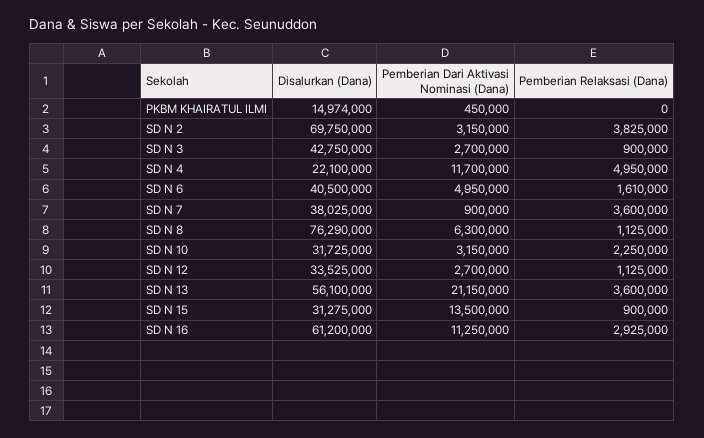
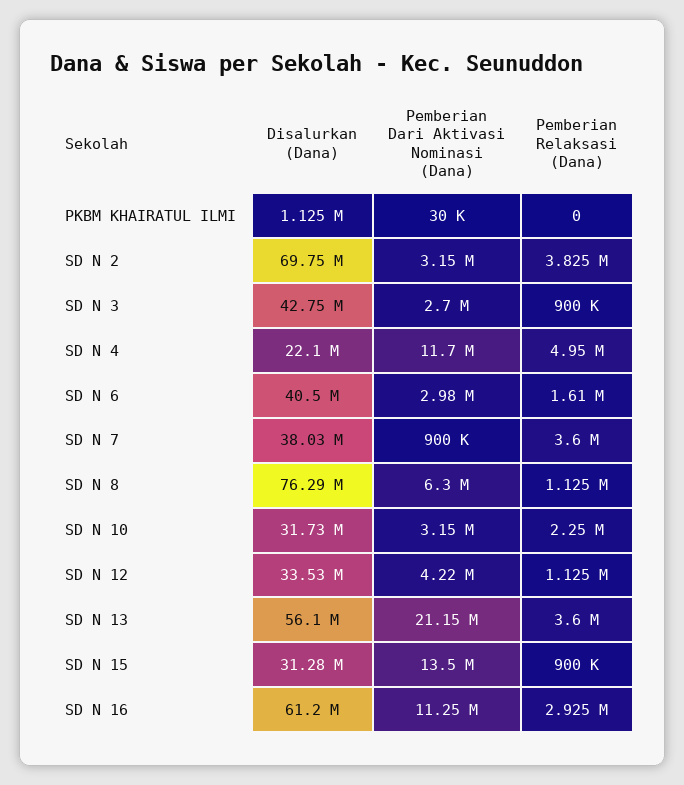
  {
    "Disalurkan (Dana)": {
-     "PKBM KHAIRATUL ILMI": 14974000,
+     "PKBM KHAIRATUL ILMI": 1125000,
      "SD N 2": 69750000,
      "SD N 3": 42750000,
      "SD N 4": 22100000,
      "SD N 6": 40500000,
      "SD N 7": 38025000,
      "SD N 8": 76290000,
      "SD N 10": 31725000,
      "SD N 12": 33525000,
      "SD N 13": 56100000,
      "SD N 15": 31275000,
      "SD N 16": 61200000
    },
    "Pemberian Dari Aktivasi Nominasi (Dana)": {
-     "PKBM KHAIRATUL ILMI": 450000,
+     "PKBM KHAIRATUL ILMI": 30000,
      "SD N 2": 3150000,
      "SD N 3": 2700000,
      "SD N 4": 11700000,
-     "SD N 6": 4950000,
+     "SD N 6": 2980000,
      "SD N 7": 900000,
      "SD N 8": 6300000,
      "SD N 10": 3150000,
-     "SD N 12": 2700000,
+     "SD N 12": 4220000,
      "SD N 13": 21150000,
      "SD N 15": 13500000,
      "SD N 16": 11250000
    },
    "Pemberian Relaksasi (Dana)": {
      "PKBM KHAIRATUL ILMI": 0,
      "SD N 2": 3825000,
      "SD N 3": 900000,
      "SD N 4": 4950000,
      "SD N 6": 1610000,
      "SD N 7": 3600000,
      "SD N 8": 1125000,
      "SD N 10": 2250000,
      "SD N 12": 1125000,
      "SD N 13": 3600000,
      "SD N 15": 900000,
      "SD N 16": 2925000
    }
  }

